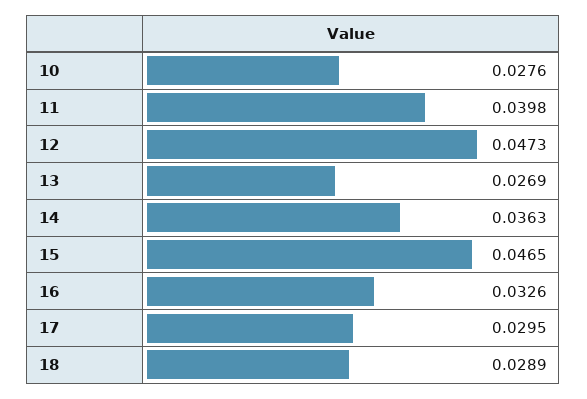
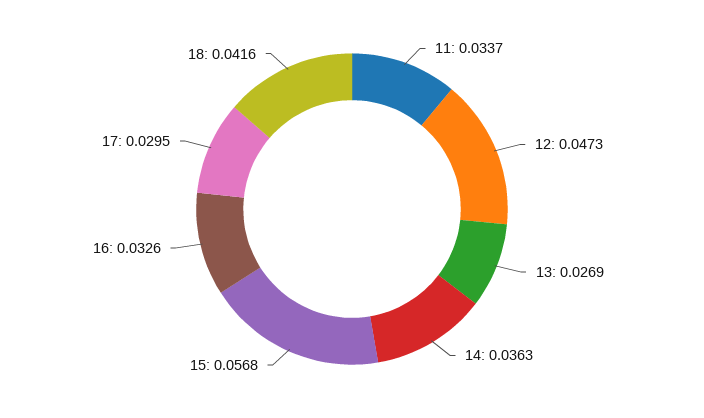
  {
-   "10": 0.0276,
-   "11": 0.0398,
+   "11": 0.0337,
    "12": 0.0473,
    "13": 0.0269,
    "14": 0.0363,
-   "15": 0.0465,
+   "15": 0.0568,
    "16": 0.0326,
    "17": 0.0295,
-   "18": 0.0289
+   "18": 0.0416
  }

